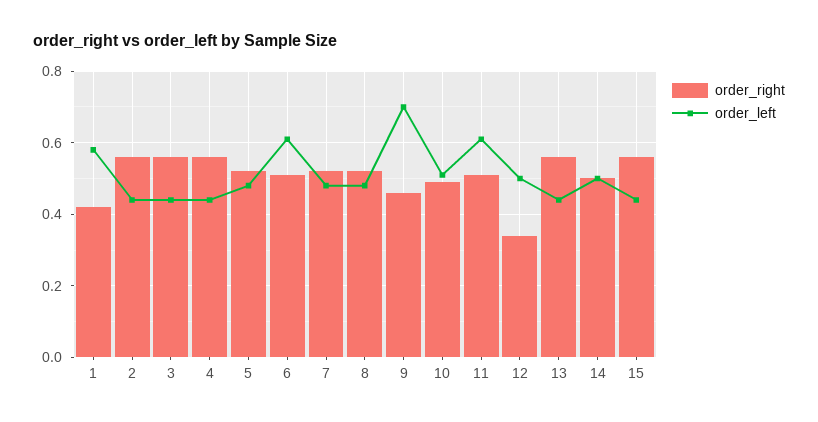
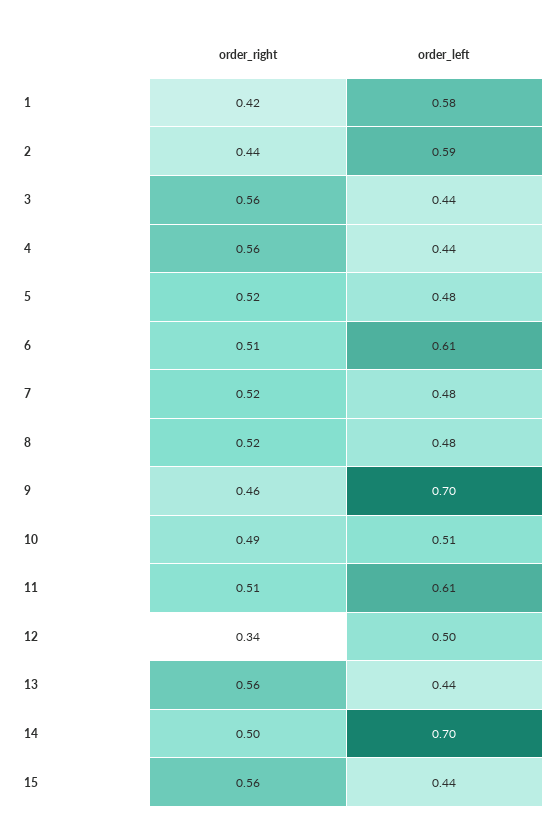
  {
    "order_right": {
      "1": 0.42,
-     "2": 0.55,
+     "2": 0.44,
      "3": 0.56,
      "4": 0.56,
      "5": 0.52,
      "6": 0.51,
      "7": 0.52,
      "8": 0.52,
      "9": 0.46,
      "10": 0.49,
      "11": 0.51,
      "12": 0.34,
      "13": 0.56,
      "14": 0.5,
      "15": 0.56
    },
    "order_left": {
      "1": 0.58,
-     "2": 0.45,
+     "2": 0.59,
      "3": 0.44,
      "4": 0.44,
      "5": 0.48,
      "6": 0.61,
      "7": 0.48,
      "8": 0.48,
      "9": 0.7,
      "10": 0.51,
      "11": 0.61,
      "12": 0.5,
      "13": 0.44,
-     "14": 0.5,
+     "14": 0.7,
      "15": 0.44
    }
  }

